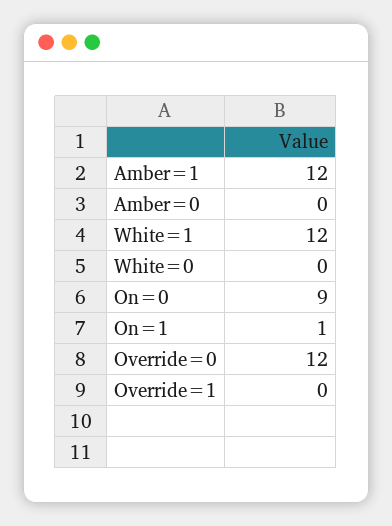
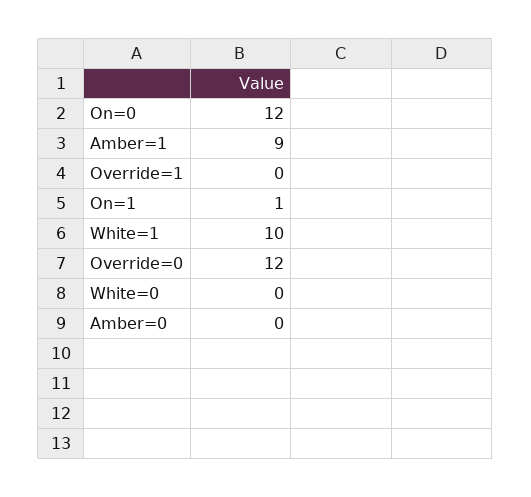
  {
-   "Amber=1": 12,
+   "Amber=1": 9,
    "Amber=0": 0,
-   "White=1": 12,
+   "White=1": 10,
    "White=0": 0,
-   "On=0": 9,
+   "On=0": 12,
    "On=1": 1,
    "Override=0": 12,
    "Override=1": 0
  }

